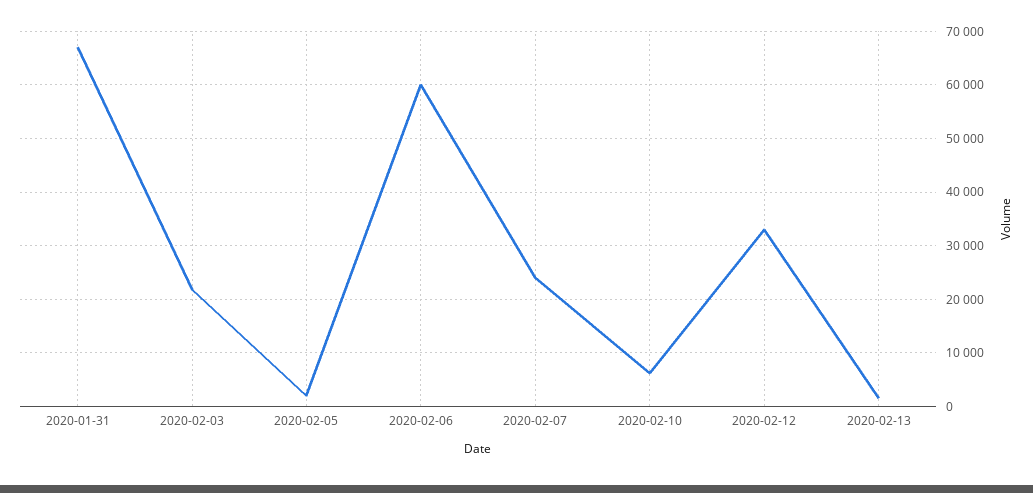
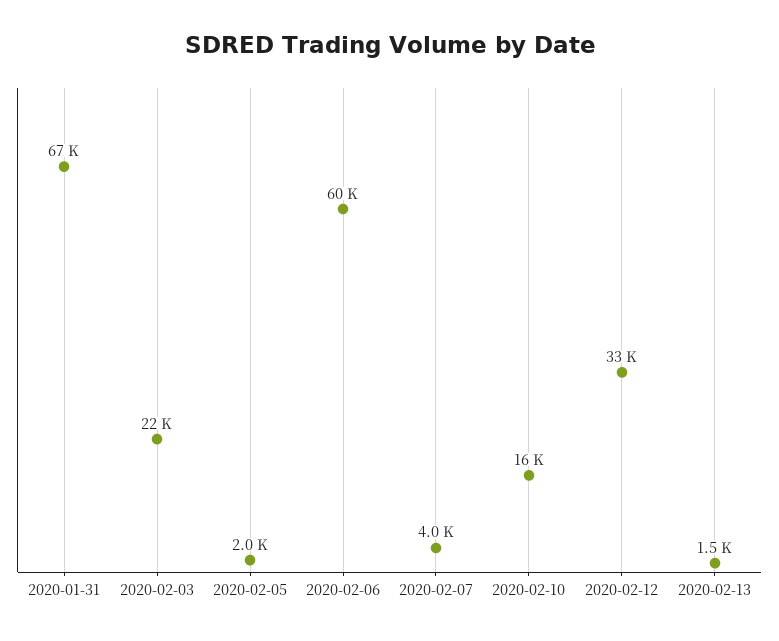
  {
    "2020-01-31": 67000,
    "2020-02-03": 22000,
    "2020-02-05": 2000,
    "2020-02-06": 60000,
-   "2020-02-07": 24000,
+   "2020-02-07": 4000,
-   "2020-02-10": 6000,
+   "2020-02-10": 16000,
    "2020-02-12": 33000,
    "2020-02-13": 1500
  }

